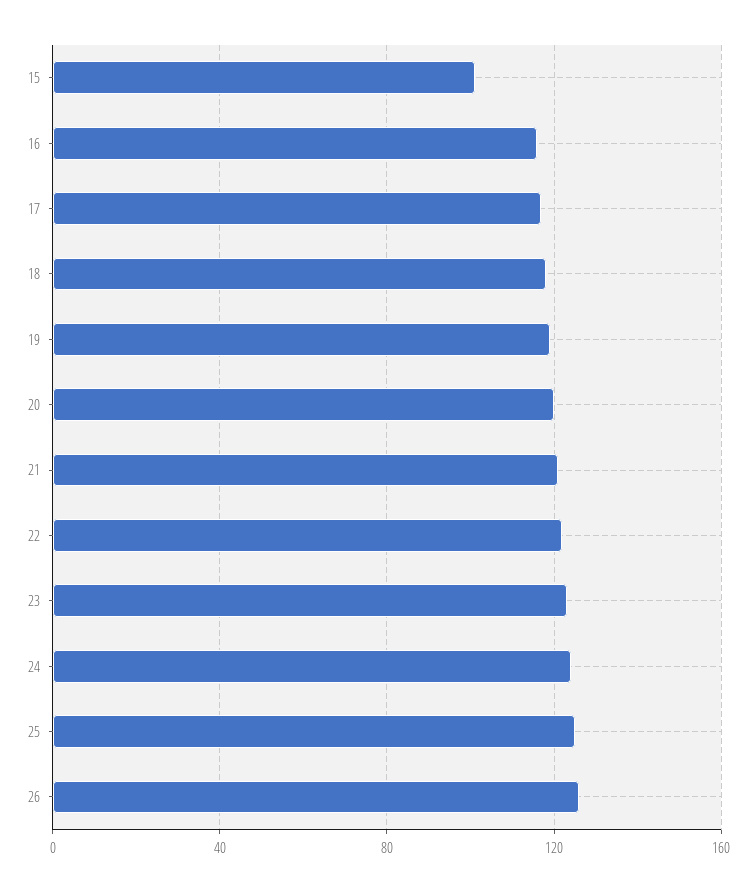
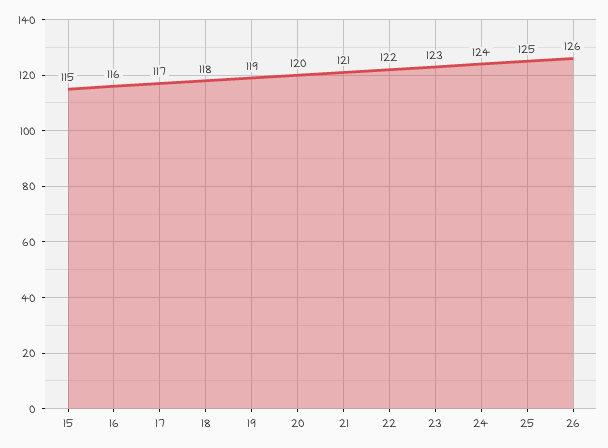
  {
-   "15": 100,
+   "15": 115,
    "16": 116,
    "17": 117,
    "18": 118,
    "19": 119,
    "20": 120,
    "21": 121,
    "22": 122,
    "23": 123,
    "24": 124,
    "25": 125,
    "26": 126
  }

